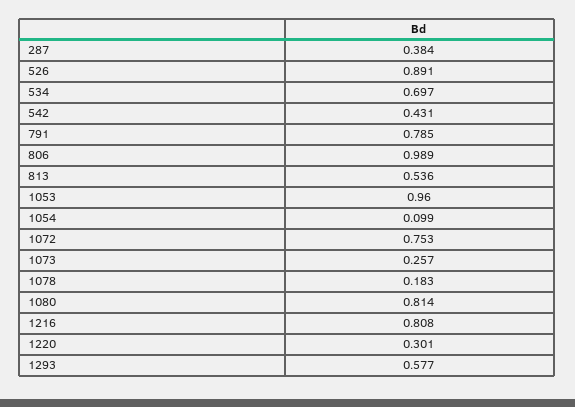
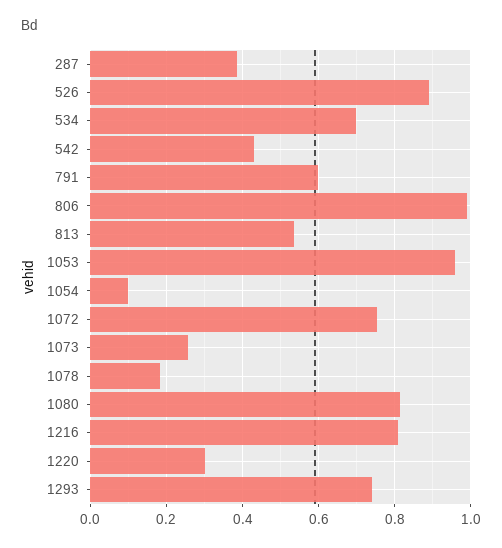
  {
    "287": 0.384,
    "526": 0.891,
    "534": 0.697,
    "542": 0.431,
-   "791": 0.785,
+   "791": 0.6,
    "806": 0.989,
    "813": 0.536,
    "1053": 0.96,
    "1054": 0.099,
    "1072": 0.753,
    "1073": 0.257,
    "1078": 0.183,
    "1080": 0.814,
    "1216": 0.808,
    "1220": 0.301,
-   "1293": 0.577
+   "1293": 0.74
  }

